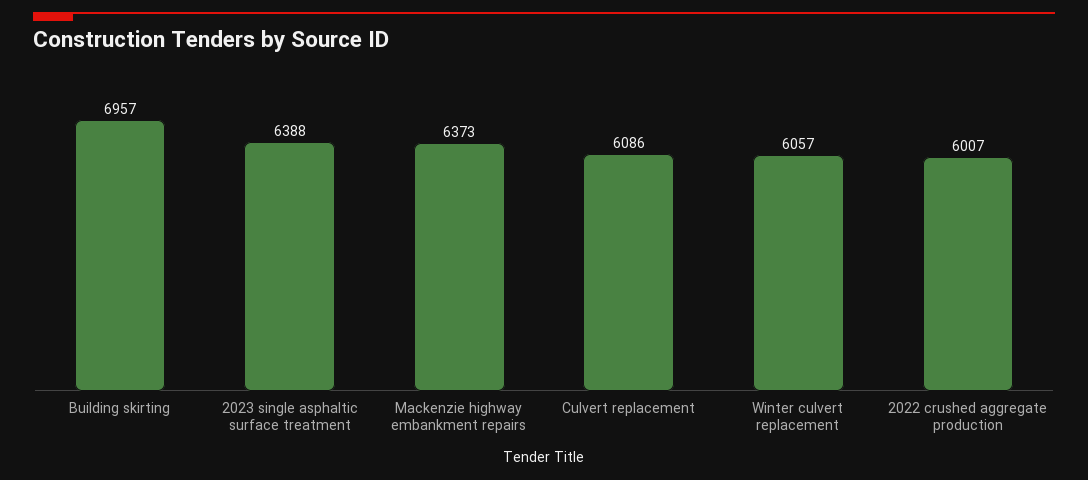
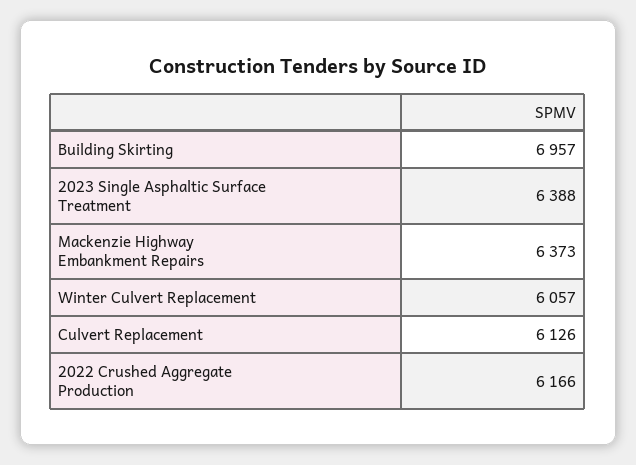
  {
    "Building skirting": 6957,
    "2023 single asphaltic surface treatment": 6388,
    "Mackenzie highway embankment repairs": 6373,
-   "Culvert replacement": 6086,
+   "Culvert replacement": 6126,
    "Winter culvert replacement": 6057,
-   "2022 crushed aggregate production": 6007
+   "2022 crushed aggregate production": 6166
  }

